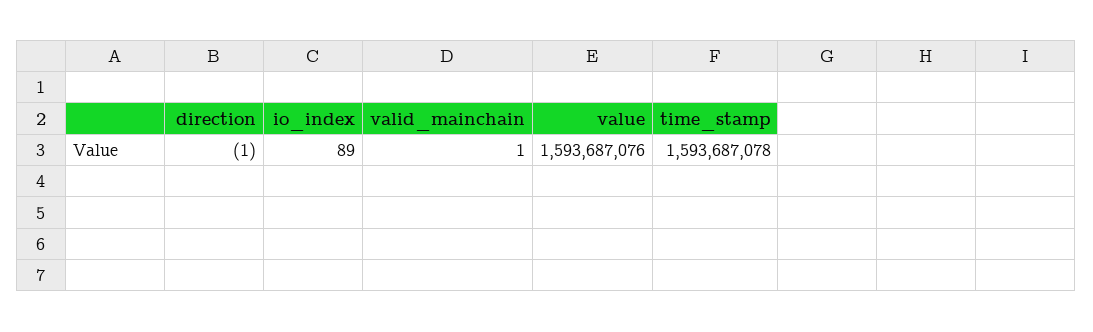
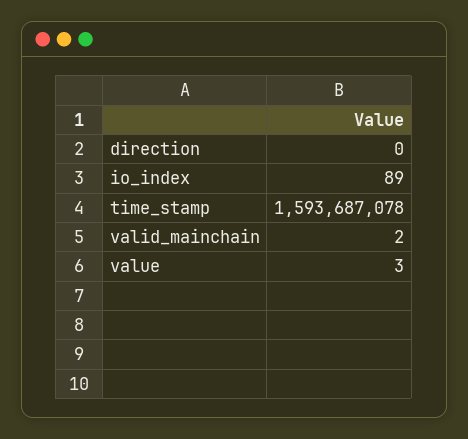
  {
-   "direction": -1,
+   "direction": 0,
    "io_index": 89,
-   "valid_mainchain": 1,
+   "valid_mainchain": 2,
-   "value": 1593687076,
+   "value": 3,
    "time_stamp": 1593687078
  }

